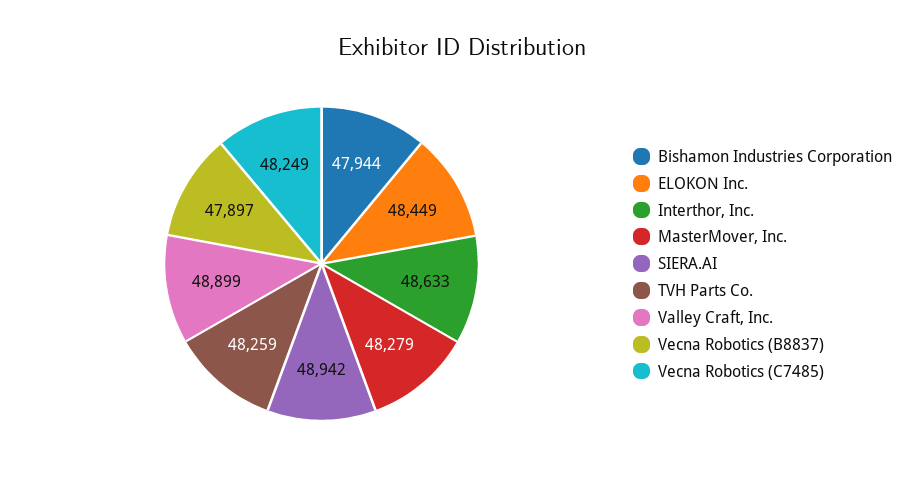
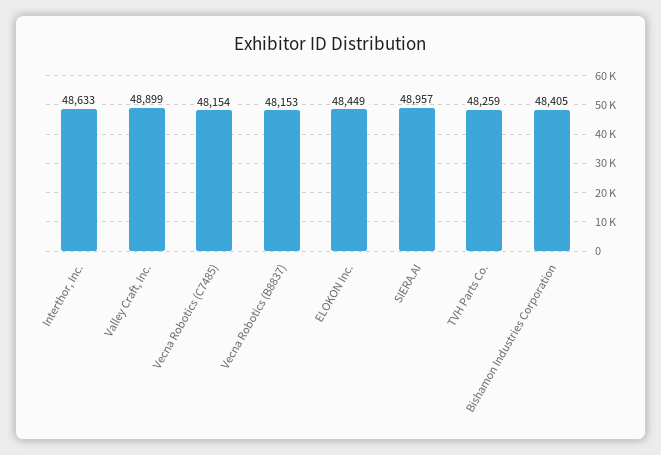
  {
-   "Bishamon Industries Corporation": 47944,
+   "Bishamon Industries Corporation": 48405,
    "ELOKON Inc.": 48449,
    "Interthor, Inc.": 48633,
-   "MasterMover, Inc.": 48279,
-   "SIERA.AI": 48942,
+   "SIERA.AI": 48957,
    "TVH Parts Co.": 48259,
    "Valley Craft, Inc.": 48899,
-   "Vecna Robotics (B8837)": 47897,
+   "Vecna Robotics (B8837)": 48153,
-   "Vecna Robotics (C7485)": 48249
+   "Vecna Robotics (C7485)": 48154
  }

